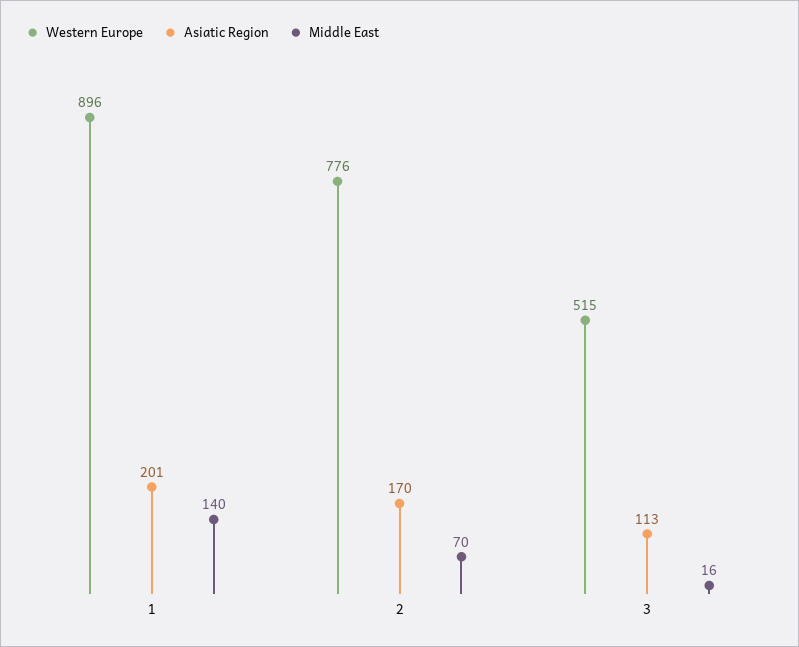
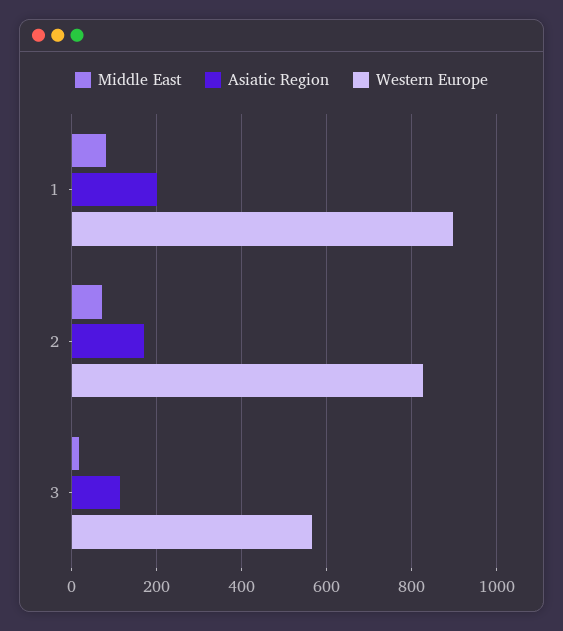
  {
    "Western Europe": {
      "1": 896,
-     "2": 776,
+     "2": 820,
-     "3": 515
+     "3": 560
    },
    "Asiatic Region": {
      "1": 201,
      "2": 170,
      "3": 113
    },
    "Middle East": {
-     "1": 140,
+     "1": 80,
      "2": 70,
      "3": 16
    }
  }

